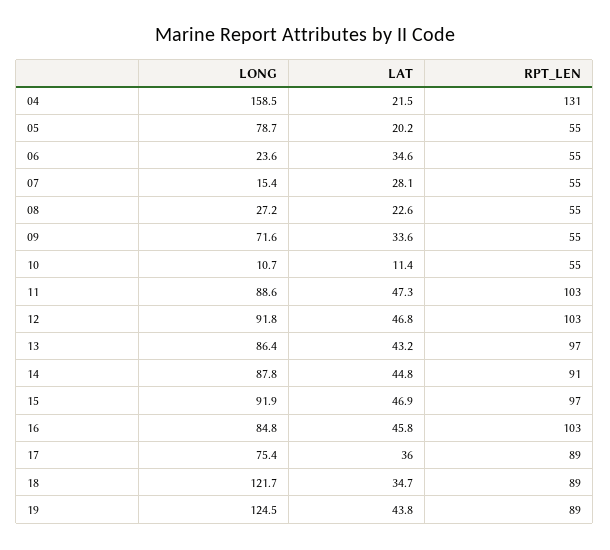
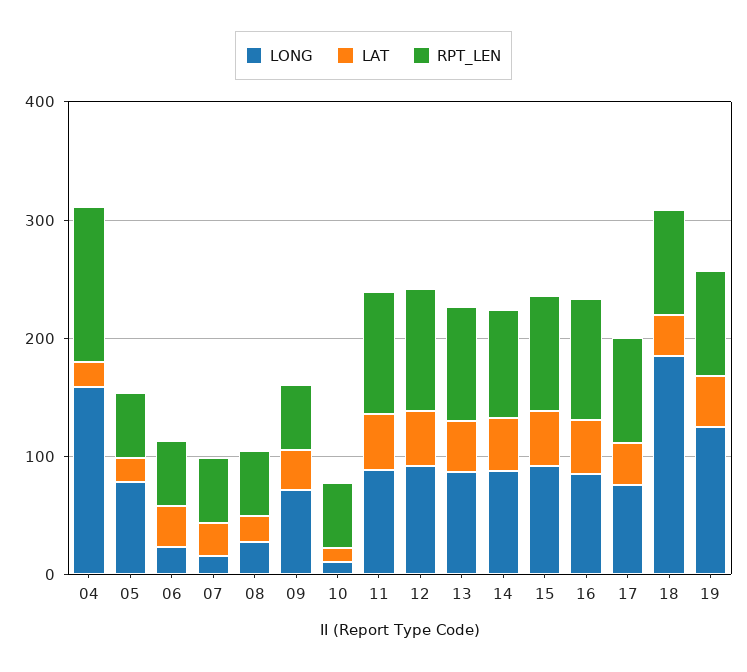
  {
    "LONG": {
      "04": 158.5,
      "05": 78.7,
      "06": 23.6,
      "07": 15.4,
      "08": 27.2,
      "09": 71.6,
      "10": 10.7,
      "11": 88.6,
      "12": 91.8,
      "13": 86.4,
      "14": 87.8,
      "15": 91.9,
      "16": 84.8,
      "17": 75.4,
-     "18": 121.7,
+     "18": 180,
      "19": 124.5
    },
    "LAT": {
      "04": 21.5,
      "05": 20.2,
      "06": 34.6,
      "07": 28.1,
      "08": 22.6,
      "09": 33.6,
      "10": 11.4,
      "11": 47.3,
      "12": 46.8,
      "13": 43.2,
      "14": 44.8,
      "15": 46.9,
      "16": 45.8,
      "17": 36,
      "18": 34.7,
      "19": 43.8
    },
    "RPT_LEN": {
      "04": 131,
      "05": 55,
      "06": 55,
      "07": 55,
      "08": 55,
      "09": 55,
      "10": 55,
      "11": 103,
      "12": 103,
      "13": 97,
      "14": 91,
      "15": 97,
      "16": 103,
      "17": 89,
      "18": 89,
      "19": 89
    }
  }

